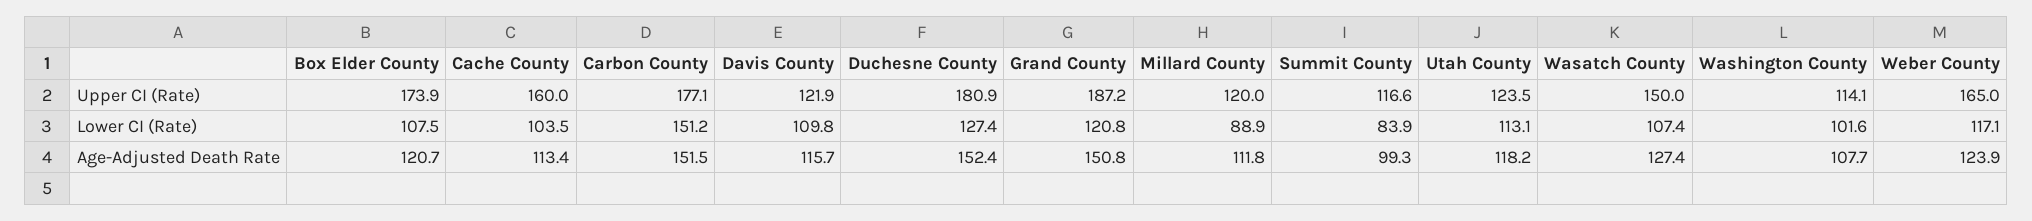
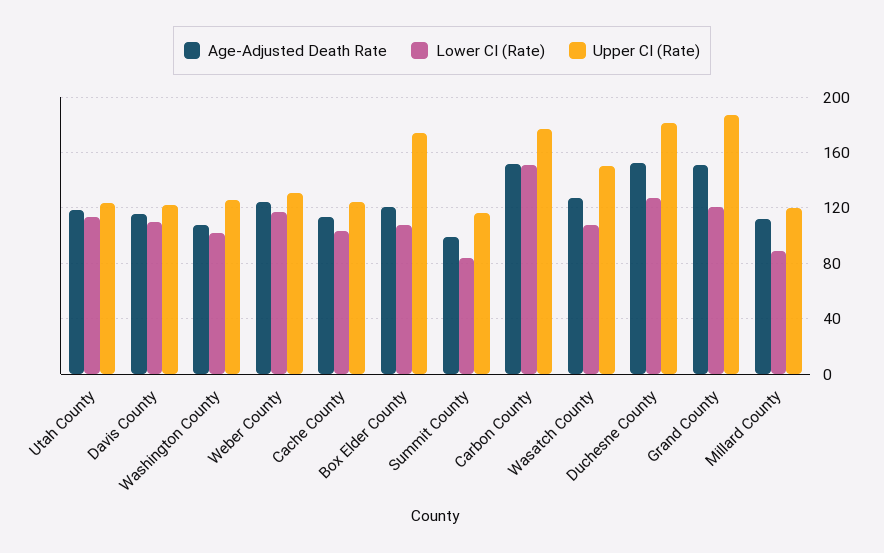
  {
    "Upper CI (Rate)": {
      "Box Elder County": 173.9,
-     "Cache County": 160,
+     "Cache County": 125,
      "Carbon County": 177.1,
      "Davis County": 121.9,
      "Duchesne County": 180.9,
      "Grand County": 187.2,
      "Millard County": 120,
      "Summit County": 116.6,
      "Utah County": 123.5,
      "Wasatch County": 150,
-     "Washington County": 114.1,
+     "Washington County": 125,
-     "Weber County": 165
+     "Weber County": 130
    },
    "Lower CI (Rate)": {
      "Box Elder County": 107.5,
      "Cache County": 103.5,
      "Carbon County": 151.2,
      "Davis County": 109.8,
      "Duchesne County": 127.4,
      "Grand County": 120.8,
      "Millard County": 88.9,
      "Summit County": 83.9,
      "Utah County": 113.1,
      "Wasatch County": 107.4,
      "Washington County": 101.6,
      "Weber County": 117.1
    },
    "Age-Adjusted Death Rate": {
      "Box Elder County": 120.7,
      "Cache County": 113.4,
      "Carbon County": 151.5,
      "Davis County": 115.7,
      "Duchesne County": 152.4,
      "Grand County": 150.8,
      "Millard County": 111.8,
      "Summit County": 99.3,
      "Utah County": 118.2,
      "Wasatch County": 127.4,
      "Washington County": 107.7,
      "Weber County": 123.9
    }
  }

